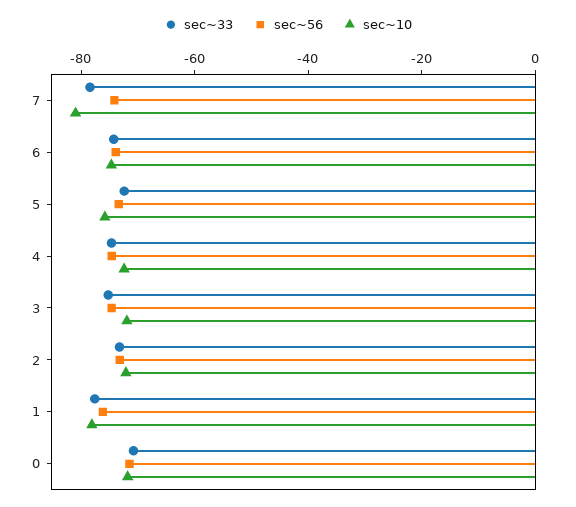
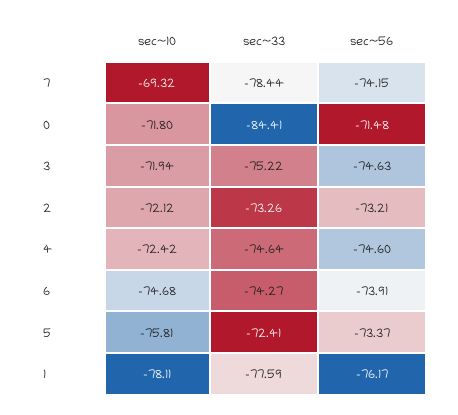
  {
    "sec~33": {
      "7": -78.44,
      "6": -74.27,
      "5": -72.41,
      "4": -74.64,
      "3": -75.22,
      "2": -73.26,
      "1": -77.59,
-     "0": -70
+     "0": -84.41
    },
    "sec~56": {
      "7": -74.15,
      "6": -73.91,
      "5": -73.37,
      "4": -74.6,
      "3": -74.63,
      "2": -73.21,
      "1": -76.17,
      "0": -71.48
    },
    "sec~10": {
-     "7": -80,
+     "7": -69.32,
      "6": -74.68,
      "5": -75.81,
      "4": -72.42,
      "3": -71.94,
      "2": -72.12,
      "1": -78.11,
      "0": -71.8
    }
  }

